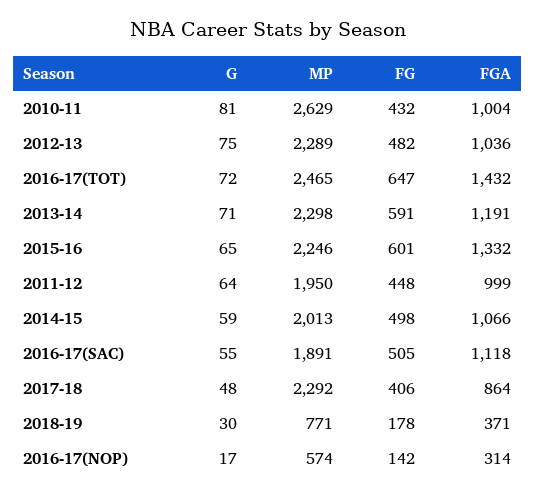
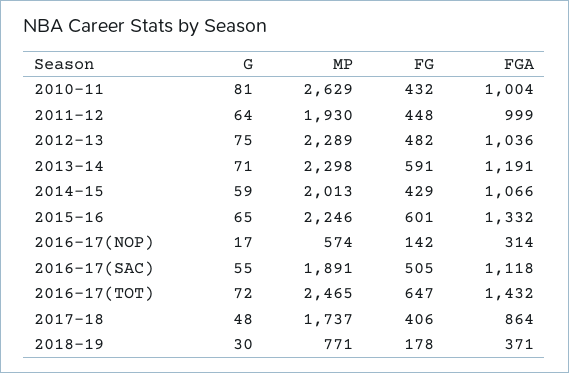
  {
    "G": {
      "2010-11": 81,
      "2012-13": 75,
      "2016-17(TOT)": 72,
      "2013-14": 71,
      "2015-16": 65,
      "2011-12": 64,
      "2014-15": 59,
      "2016-17(SAC)": 55,
      "2017-18": 48,
      "2018-19": 30,
      "2016-17(NOP)": 17
    },
    "MP": {
      "2010-11": 2629,
      "2012-13": 2289,
      "2016-17(TOT)": 2465,
      "2013-14": 2298,
      "2015-16": 2246,
-     "2011-12": 1950,
+     "2011-12": 1930,
      "2014-15": 2013,
      "2016-17(SAC)": 1891,
-     "2017-18": 2292,
+     "2017-18": 1737,
      "2018-19": 771,
      "2016-17(NOP)": 574
    },
    "FG": {
      "2010-11": 432,
      "2012-13": 482,
      "2016-17(TOT)": 647,
      "2013-14": 591,
      "2015-16": 601,
      "2011-12": 448,
-     "2014-15": 498,
+     "2014-15": 429,
      "2016-17(SAC)": 505,
      "2017-18": 406,
      "2018-19": 178,
      "2016-17(NOP)": 142
    },
    "FGA": {
      "2010-11": 1004,
      "2012-13": 1036,
      "2016-17(TOT)": 1432,
      "2013-14": 1191,
      "2015-16": 1332,
      "2011-12": 999,
      "2014-15": 1066,
      "2016-17(SAC)": 1118,
      "2017-18": 864,
      "2018-19": 371,
      "2016-17(NOP)": 314
    }
  }

